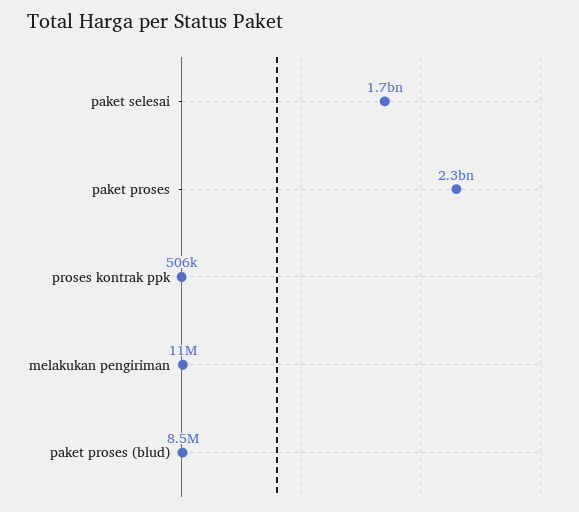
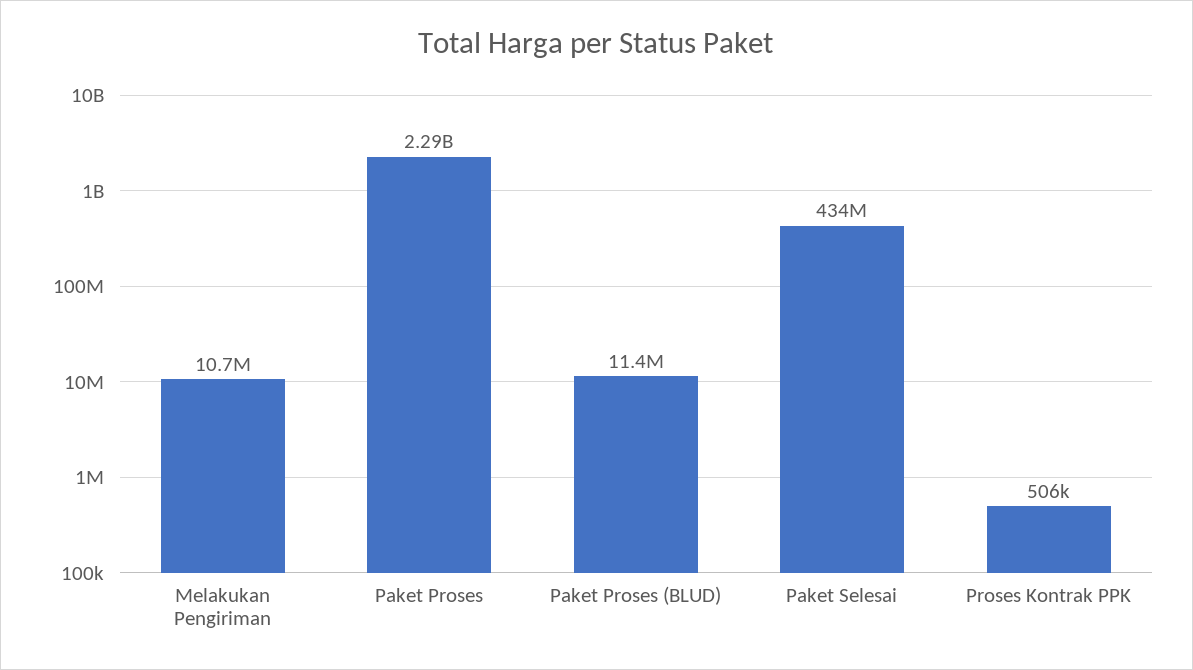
  {
-   "paket selesai": 1700000000,
+   "paket selesai": 434000000,
    "paket proses": 2290000000,
    "proses kontrak ppk": 506000,
    "melakukan pengiriman": 10700000,
-   "paket proses (blud)": 8500000
+   "paket proses (blud)": 11400000
  }

